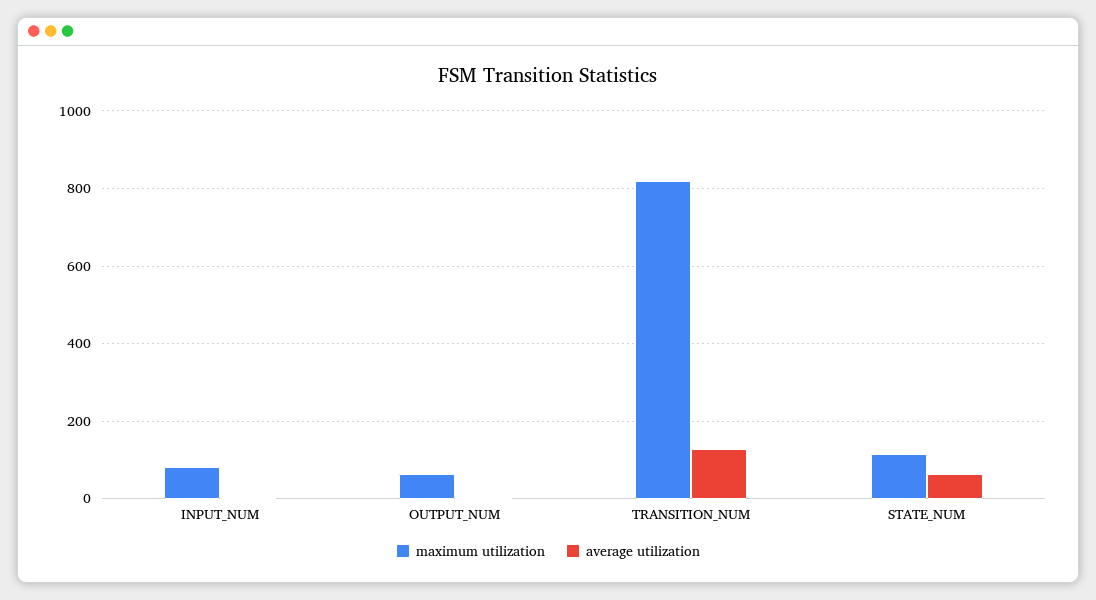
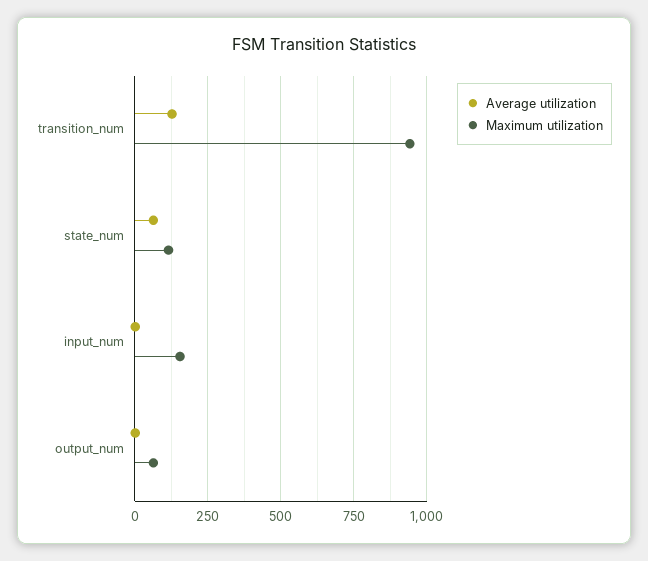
  {
    "maximum utilization": {
-     "INPUT_NUM": 80,
+     "INPUT_NUM": 150,
      "OUTPUT_NUM": 60,
-     "TRANSITION_NUM": 820,
+     "TRANSITION_NUM": 950,
      "STATE_NUM": 120
    },
    "average utilization": {
      "INPUT_NUM": 0,
      "OUTPUT_NUM": 0,
      "TRANSITION_NUM": 120,
      "STATE_NUM": 60
    }
  }

